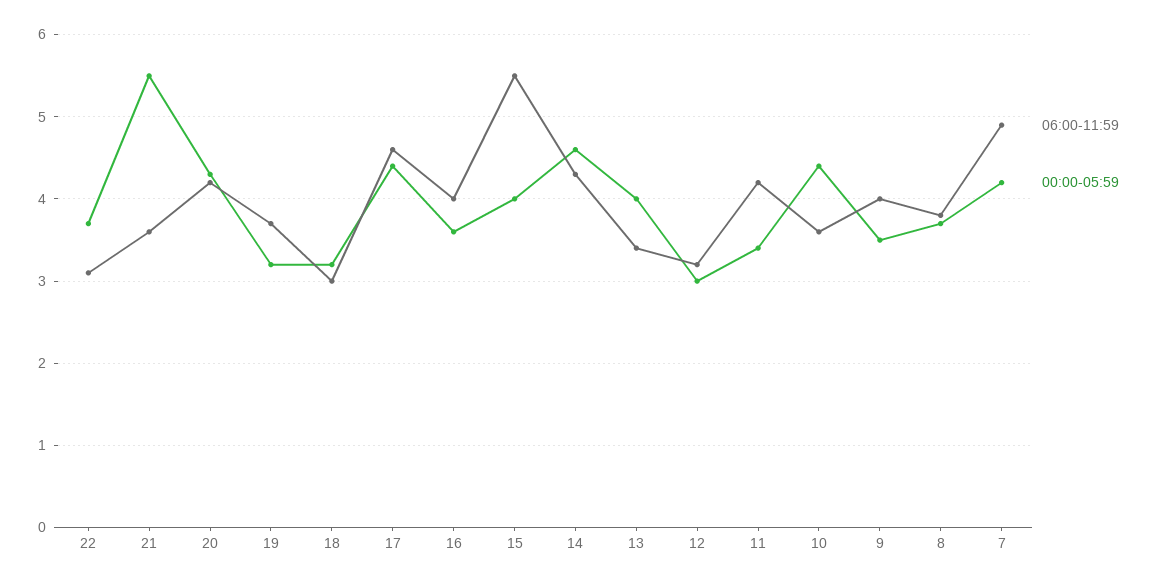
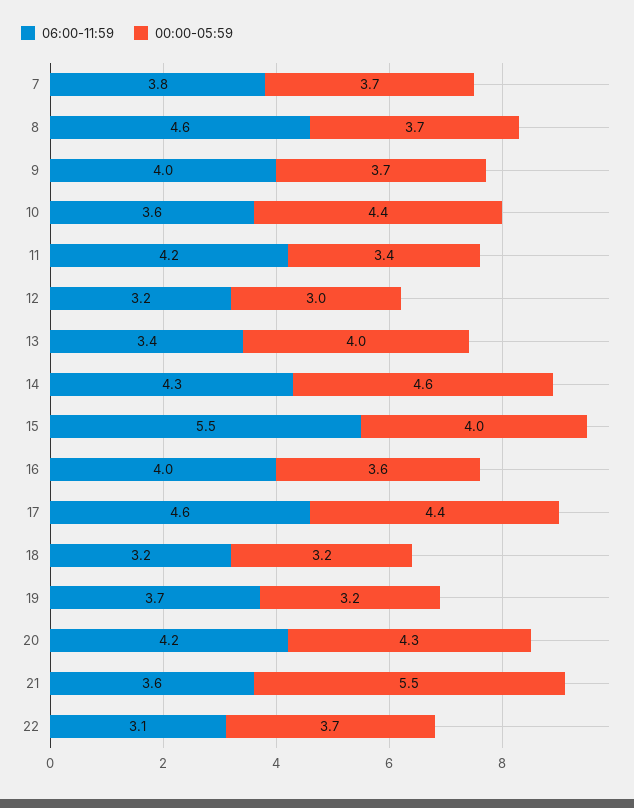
  {
    "06:00-11:59": {
      "22": 3.1,
      "21": 3.6,
      "20": 4.2,
      "19": 3.7,
-     "18": 3,
+     "18": 3.2,
      "17": 4.6,
      "16": 4,
      "15": 5.5,
      "14": 4.3,
      "13": 3.4,
      "12": 3.2,
      "11": 4.2,
      "10": 3.6,
      "9": 4,
-     "8": 3.8,
+     "8": 4.6,
-     "7": 4.9
+     "7": 3.8
    },
    "00:00-05:59": {
      "22": 3.7,
      "21": 5.5,
      "20": 4.3,
      "19": 3.2,
      "18": 3.2,
      "17": 4.4,
      "16": 3.6,
      "15": 4,
      "14": 4.6,
      "13": 4,
      "12": 3,
      "11": 3.4,
      "10": 4.4,
-     "9": 3.5,
+     "9": 3.7,
      "8": 3.7,
-     "7": 4.2
+     "7": 3.7
    }
  }

